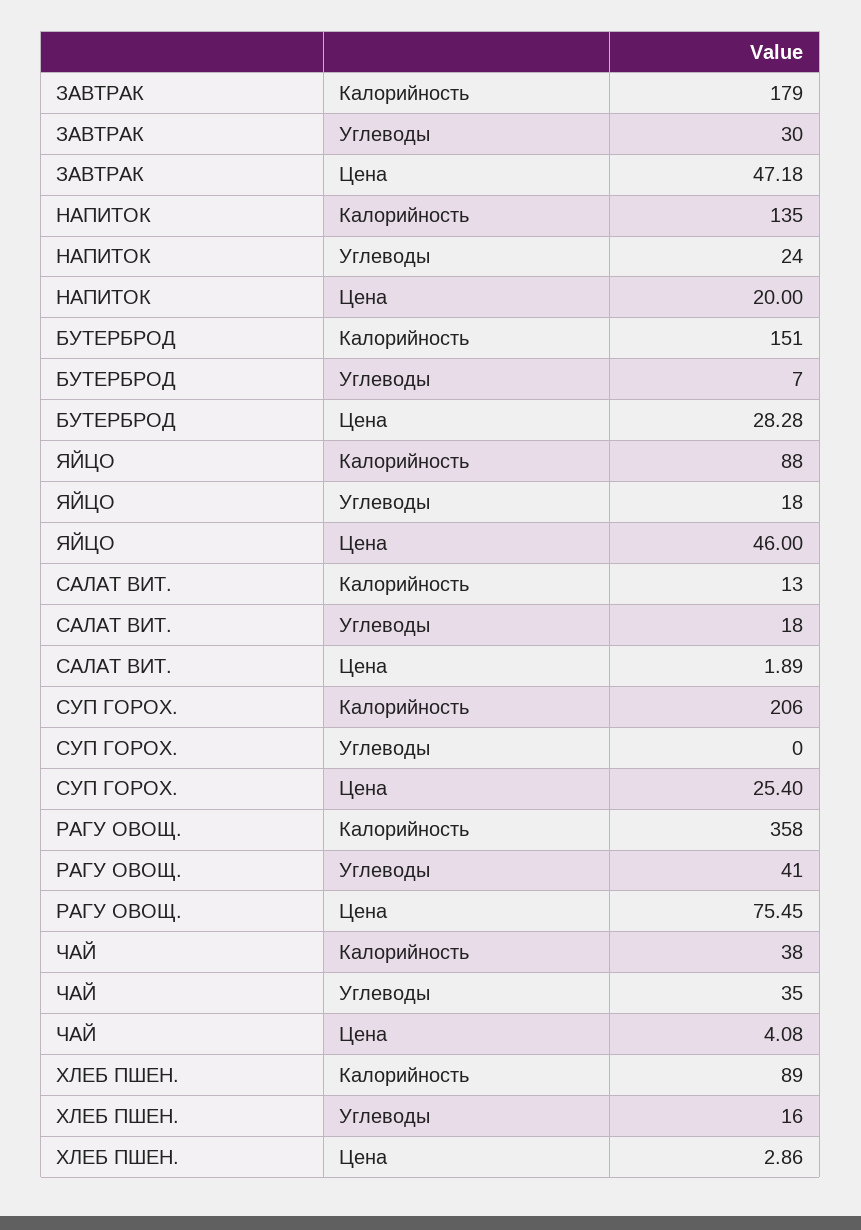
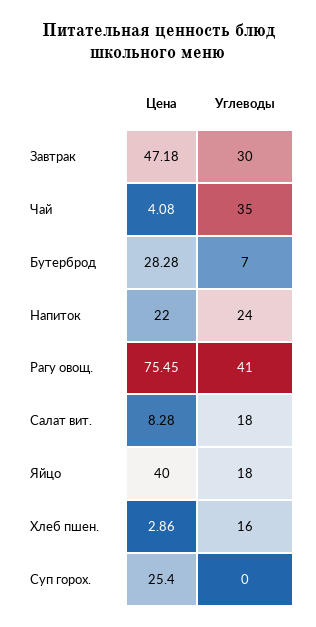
  {
    "ЗАВТРАК": {
-     "Калорийность": 179,
      "Углеводы": 30,
      "Цена": 47.18
    },
    "НАПИТОК": {
-     "Калорийность": 135,
      "Углеводы": 24,
-     "Цена": 20
+     "Цена": 22
    },
    "БУТЕРБРОД": {
-     "Калорийность": 151,
      "Углеводы": 7,
      "Цена": 28.28
    },
    "ЯЙЦО": {
-     "Калорийность": 88,
      "Углеводы": 18,
-     "Цена": 46
+     "Цена": 40
    },
    "САЛАТ ВИТ.": {
-     "Калорийность": 13,
      "Углеводы": 18,
-     "Цена": 1.89
+     "Цена": 8.28
    },
    "СУП ГОРОХ.": {
-     "Калорийность": 206,
      "Углеводы": 0,
      "Цена": 25.4
    },
    "РАГУ ОВОЩ.": {
-     "Калорийность": 358,
      "Углеводы": 41,
      "Цена": 75.45
    },
    "ЧАЙ": {
-     "Калорийность": 38,
      "Углеводы": 35,
      "Цена": 4.08
    },
    "ХЛЕБ ПШЕН.": {
-     "Калорийность": 89,
      "Углеводы": 16,
      "Цена": 2.86
    }
  }

